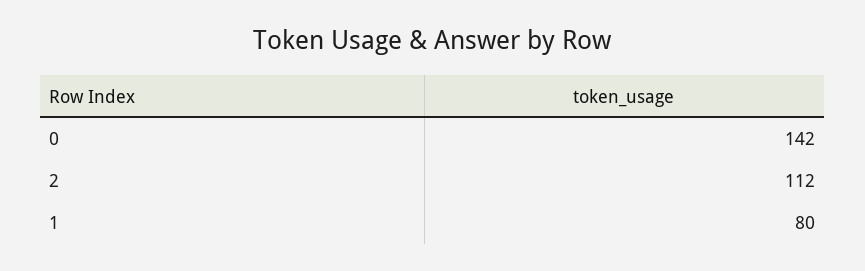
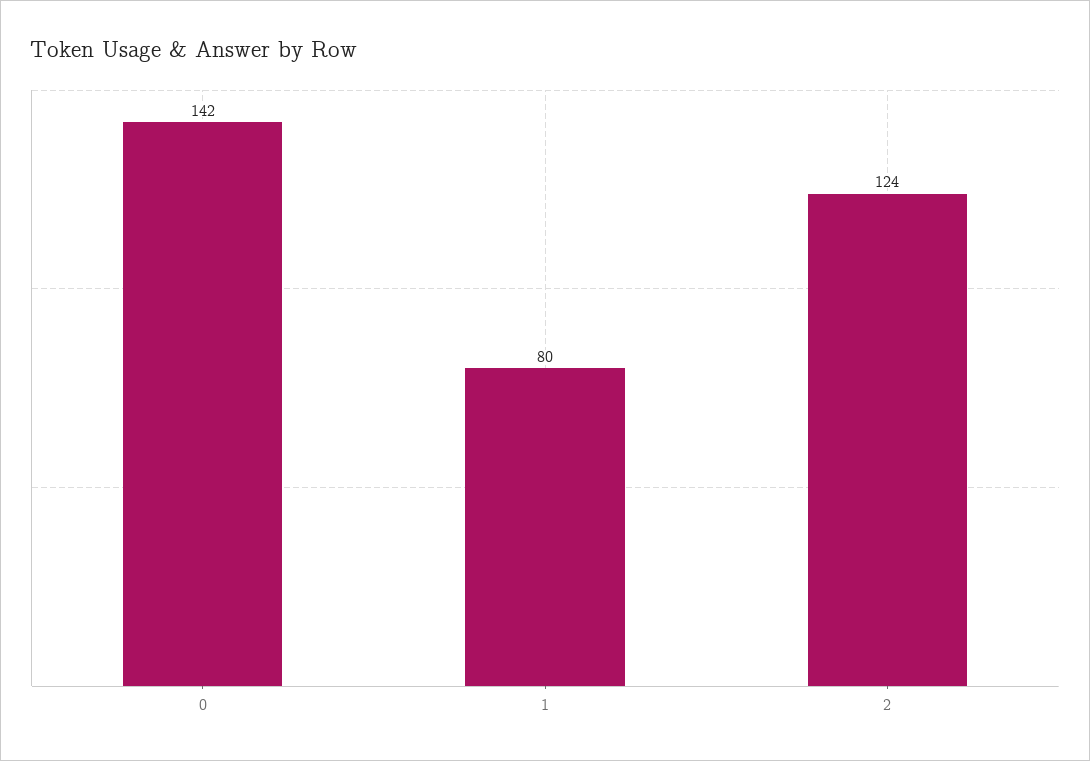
  {
    "0": 142,
-   "2": 112,
+   "2": 124,
    "1": 80
  }

